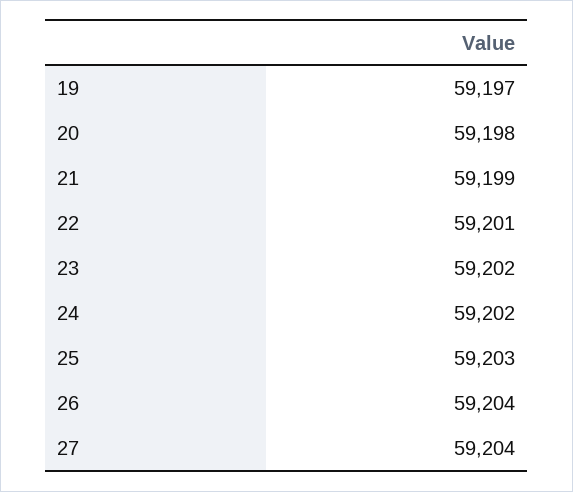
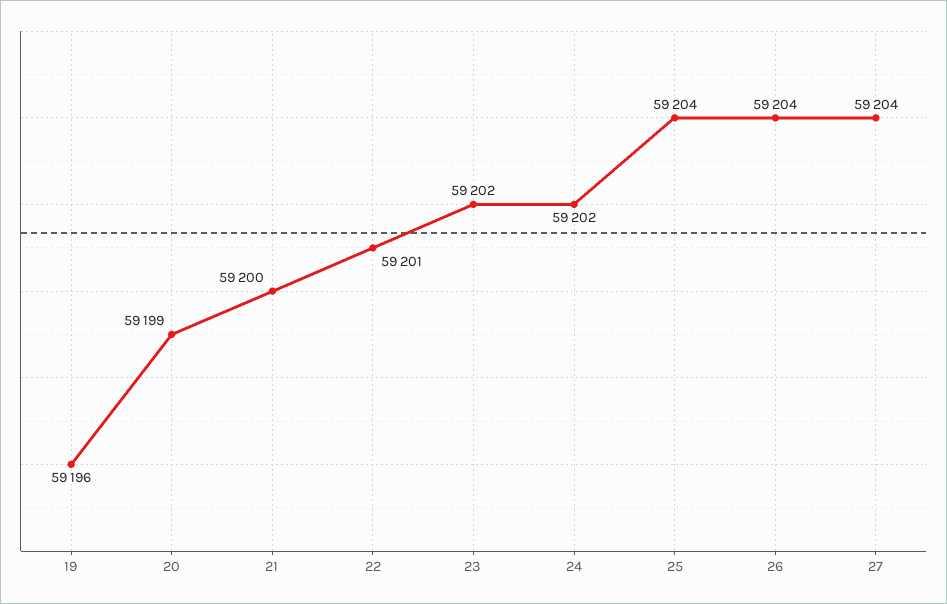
  {
-   "19": 59197,
+   "19": 59196,
-   "20": 59198,
+   "20": 59199,
-   "21": 59199,
+   "21": 59200,
    "22": 59201,
    "23": 59202,
    "24": 59202,
-   "25": 59203,
+   "25": 59204,
    "26": 59204,
    "27": 59204
  }

